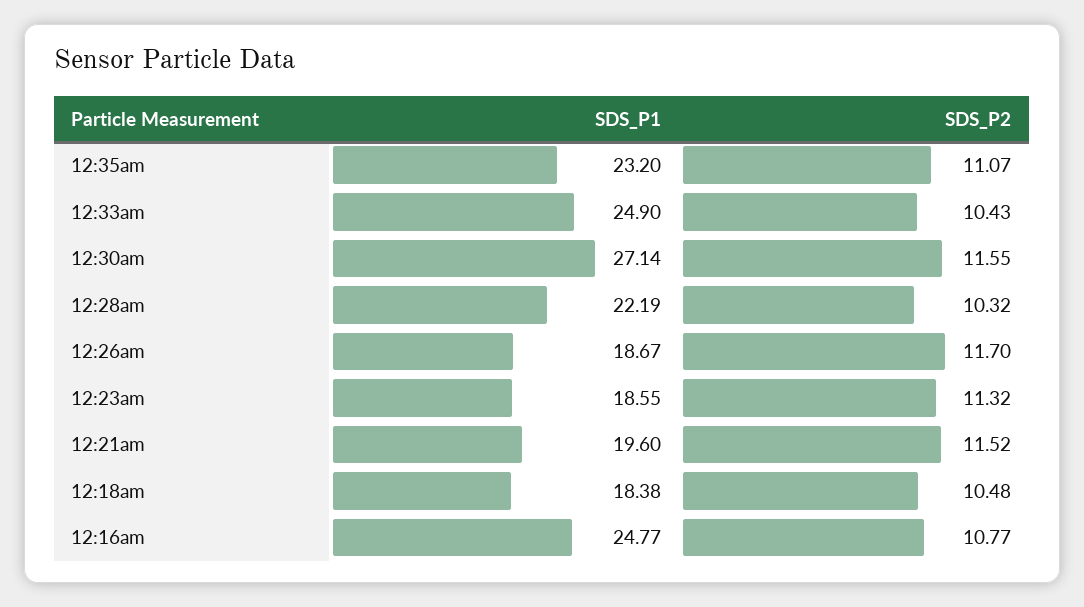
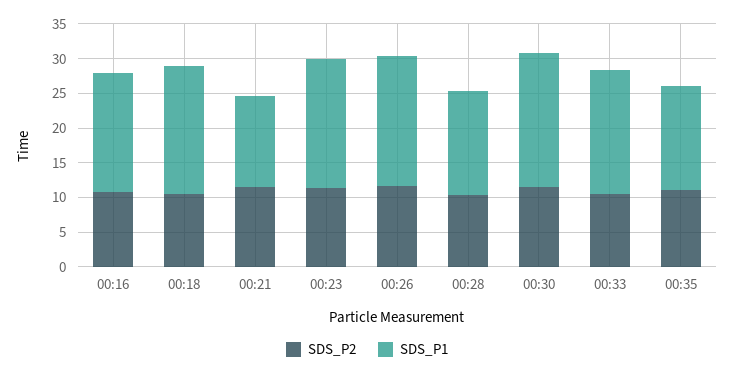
  {
    "SDS_P1": {
-     "12:35am": 23.2,
+     "12:35am": 15,
-     "12:33am": 24.9,
+     "12:33am": 17.5,
-     "12:30am": 27.14,
+     "12:30am": 20,
-     "12:28am": 22.19,
+     "12:28am": 15,
      "12:26am": 18.67,
      "12:23am": 18.55,
-     "12:21am": 19.6,
+     "12:21am": 12.5,
      "12:18am": 18.38,
-     "12:16am": 24.77
+     "12:16am": 17.5
    },
    "SDS_P2": {
      "12:35am": 11.07,
      "12:33am": 10.43,
      "12:30am": 11.55,
      "12:28am": 10.32,
      "12:26am": 11.7,
      "12:23am": 11.32,
      "12:21am": 11.52,
      "12:18am": 10.48,
      "12:16am": 10.77
    }
  }

